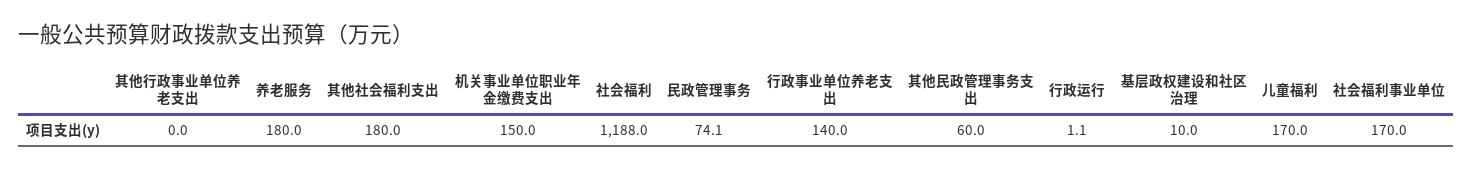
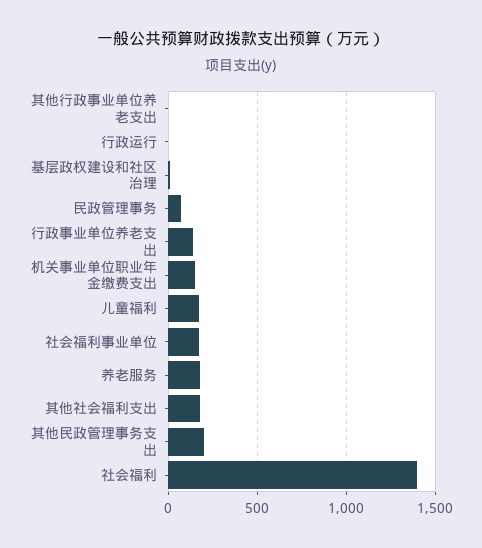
  {
    "其他行政事业单位养老支出": 0,
    "养老服务": 180,
    "其他社会福利支出": 180,
    "机关事业单位职业年金缴费支出": 150,
-   "社会福利": 1188,
+   "社会福利": 1400,
    "民政管理事务": 74.1,
    "行政事业单位养老支出": 140,
-   "其他民政管理事务支出": 60,
+   "其他民政管理事务支出": 200,
    "行政运行": 1.1,
    "基层政权建设和社区治理": 10,
    "儿童福利": 170,
    "社会福利事业单位": 170
  }

